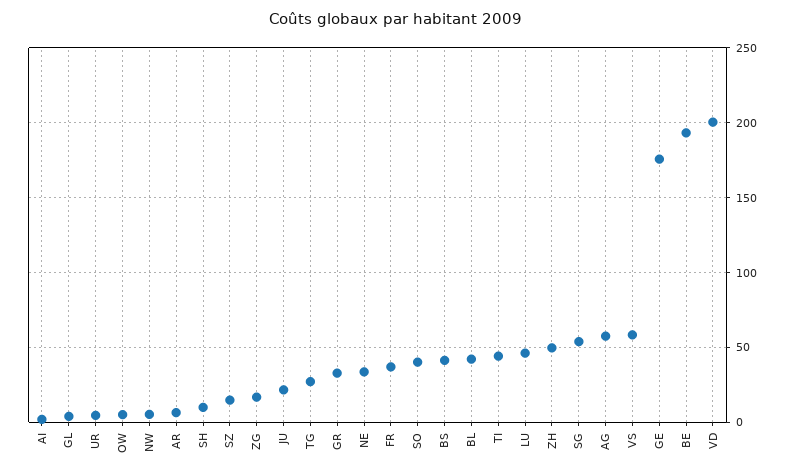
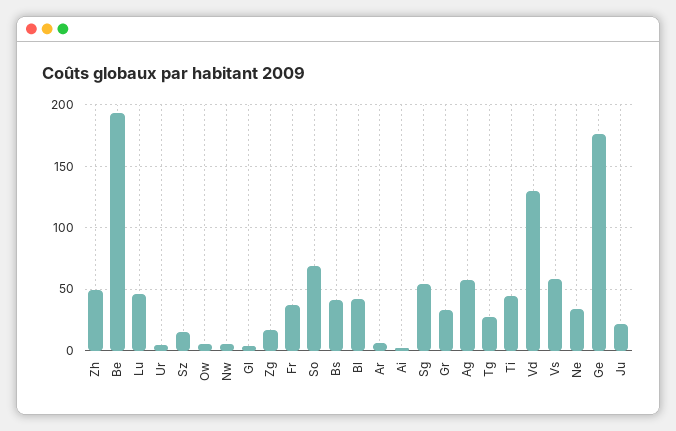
  {
    "AI": 0,
    "GL": 5,
    "UR": 5,
    "OW": 5,
    "NW": 5,
    "AR": 5,
-   "SH": 10,
    "SZ": 15,
    "ZG": 15,
    "JU": 20,
    "TG": 25,
    "GR": 35,
    "NE": 35,
    "FR": 35,
-   "SO": 40,
+   "SO": 70,
    "BS": 40,
    "BL": 40,
    "TI": 45,
    "LU": 45,
    "ZH": 50,
    "SG": 55,
    "AG": 60,
    "VS": 60,
    "GE": 175,
    "BE": 195,
-   "VD": 200
+   "VD": 130
  }

